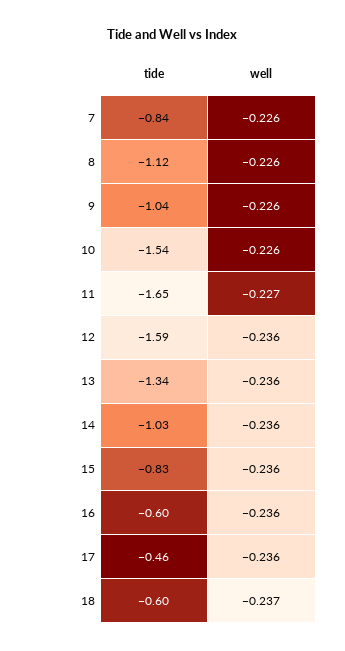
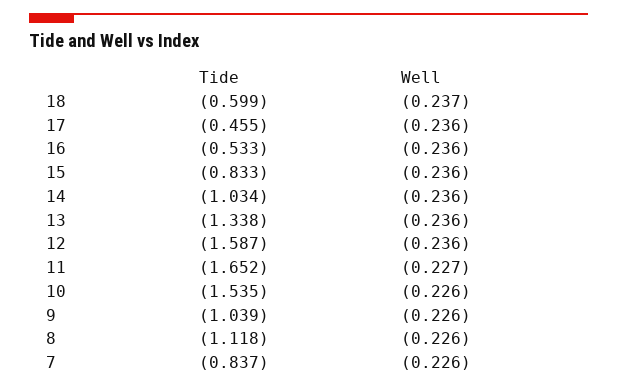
  {
    "tide": {
      "7": -0.837,
      "8": -1.118,
      "9": -1.039,
      "10": -1.535,
      "11": -1.652,
      "12": -1.587,
      "13": -1.338,
      "14": -1.034,
      "15": -0.833,
-     "16": -0.6,
+     "16": -0.533,
      "17": -0.455,
      "18": -0.599
    },
    "well": {
      "7": -0.226,
      "8": -0.226,
      "9": -0.226,
      "10": -0.226,
      "11": -0.227,
      "12": -0.236,
      "13": -0.236,
      "14": -0.236,
      "15": -0.236,
      "16": -0.236,
      "17": -0.236,
      "18": -0.237
    }
  }

